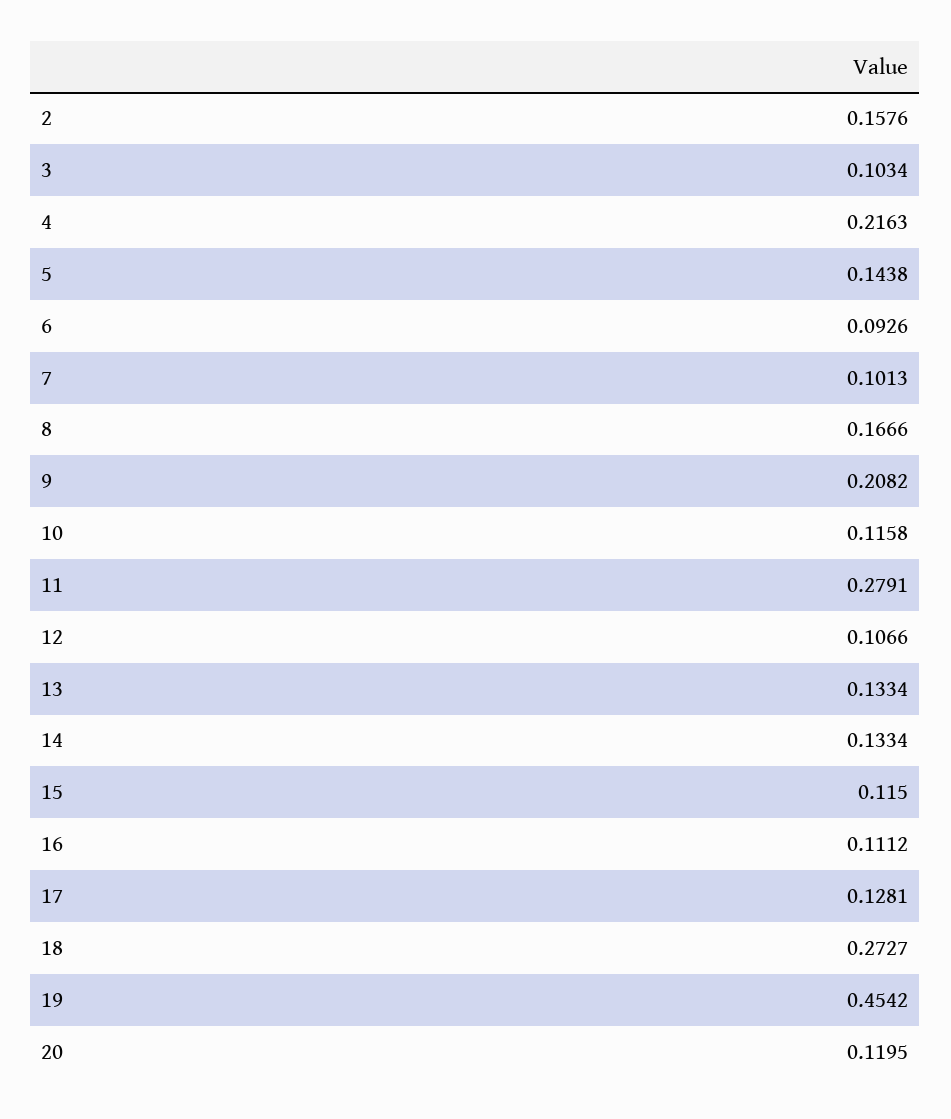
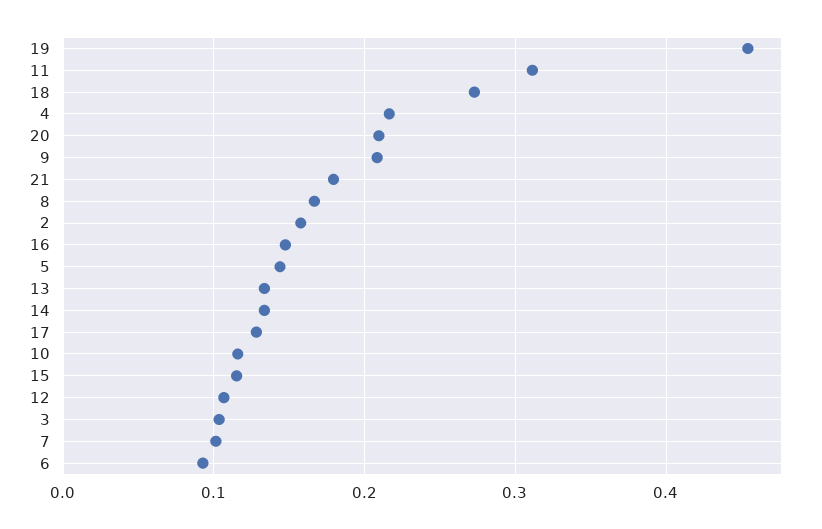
  {
    "2": 0.1576,
    "3": 0.1034,
    "4": 0.2163,
    "5": 0.1438,
    "6": 0.0926,
    "7": 0.1013,
    "8": 0.1666,
    "9": 0.2082,
    "10": 0.1158,
-   "11": 0.2791,
+   "11": 0.31,
    "12": 0.1066,
    "13": 0.1334,
    "14": 0.1334,
    "15": 0.115,
-   "16": 0.1112,
+   "16": 0.15,
    "17": 0.1281,
    "18": 0.2727,
    "19": 0.4542,
-   "20": 0.1195
+   "20": 0.21,
+   "21": 0.18
  }

